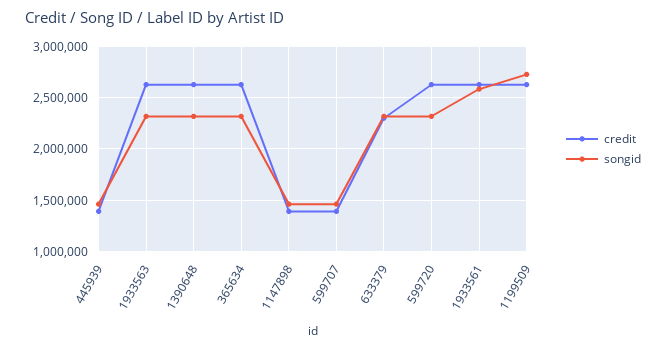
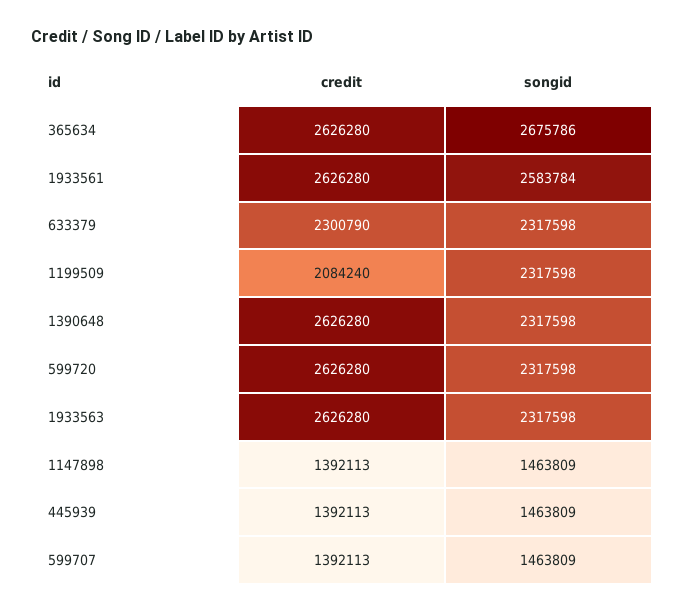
  {
    "credit": {
      "445939": 1392113,
      "1933563": 2626280,
      "1390648": 2626280,
      "365634": 2626280,
      "1147898": 1392113,
      "599707": 1392113,
      "633379": 2300790,
      "599720": 2626280,
      "1933561": 2626280,
-     "1199509": 2600000
+     "1199509": 2084240
    },
    "songid": {
      "445939": 1463809,
      "1933563": 2317598,
      "1390648": 2317598,
-     "365634": 2300000,
+     "365634": 2675786,
      "1147898": 1463809,
      "599707": 1463809,
      "633379": 2317598,
      "599720": 2317598,
      "1933561": 2583784,
-     "1199509": 2700000
+     "1199509": 2317598
    }
  }

